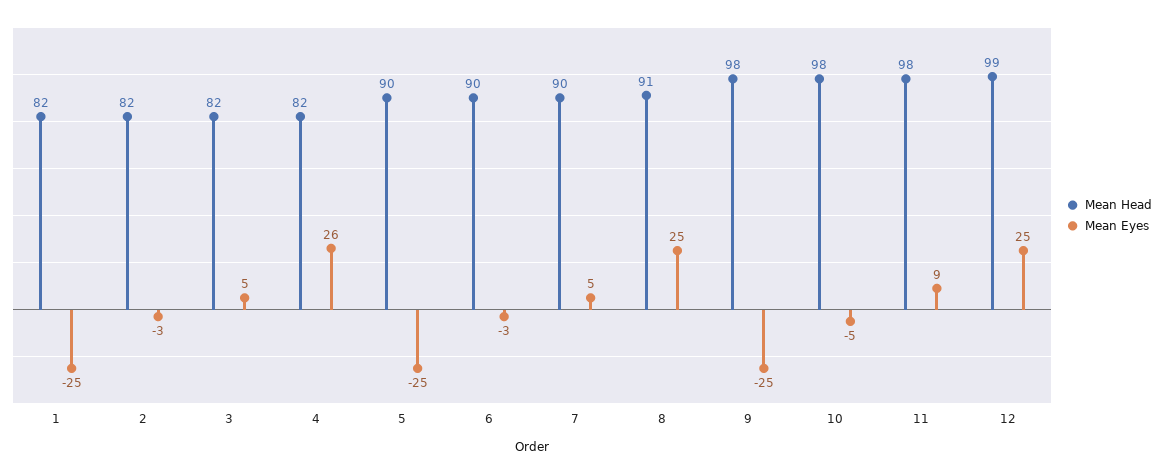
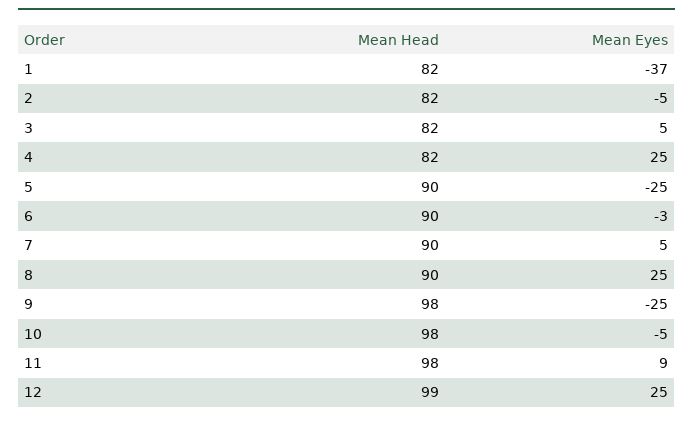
  {
    "Mean Head": {
      "1": 82,
      "2": 82,
      "3": 82,
      "4": 82,
      "5": 90,
      "6": 90,
      "7": 90,
-     "8": 91,
+     "8": 90,
      "9": 98,
      "10": 98,
      "11": 98,
      "12": 99
    },
    "Mean Eyes": {
-     "1": -25,
+     "1": -37,
-     "2": -3,
+     "2": -5,
      "3": 5,
-     "4": 26,
+     "4": 25,
      "5": -25,
      "6": -3,
      "7": 5,
      "8": 25,
      "9": -25,
      "10": -5,
      "11": 9,
      "12": 25
    }
  }

